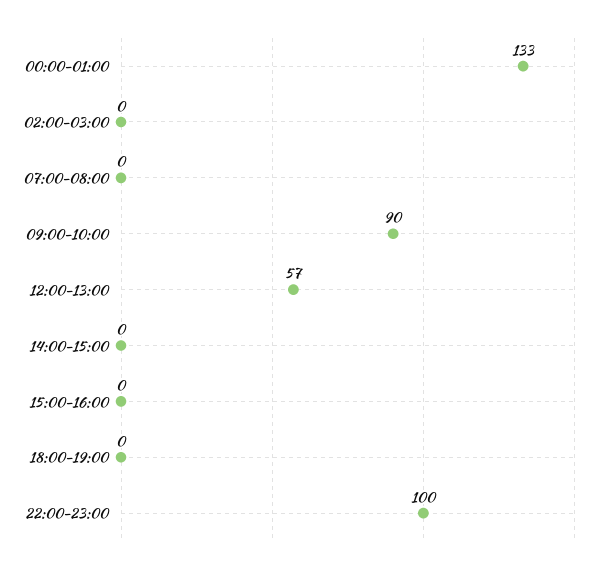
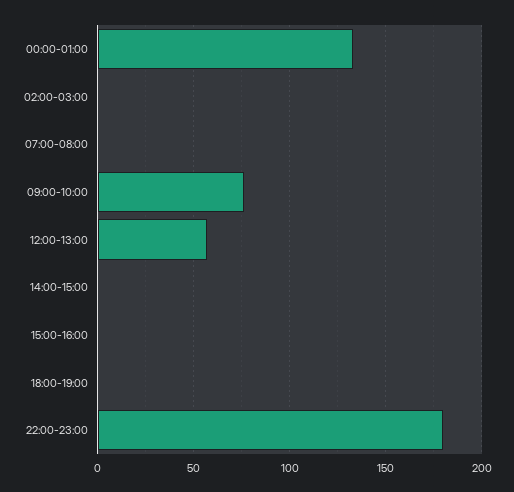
  {
    "00:00-01:00": 133,
    "02:00-03:00": 0,
    "07:00-08:00": 0,
-   "09:00-10:00": 90,
+   "09:00-10:00": 75,
    "12:00-13:00": 57,
    "14:00-15:00": 0,
    "15:00-16:00": 0,
    "18:00-19:00": 0,
-   "22:00-23:00": 100
+   "22:00-23:00": 180
  }

